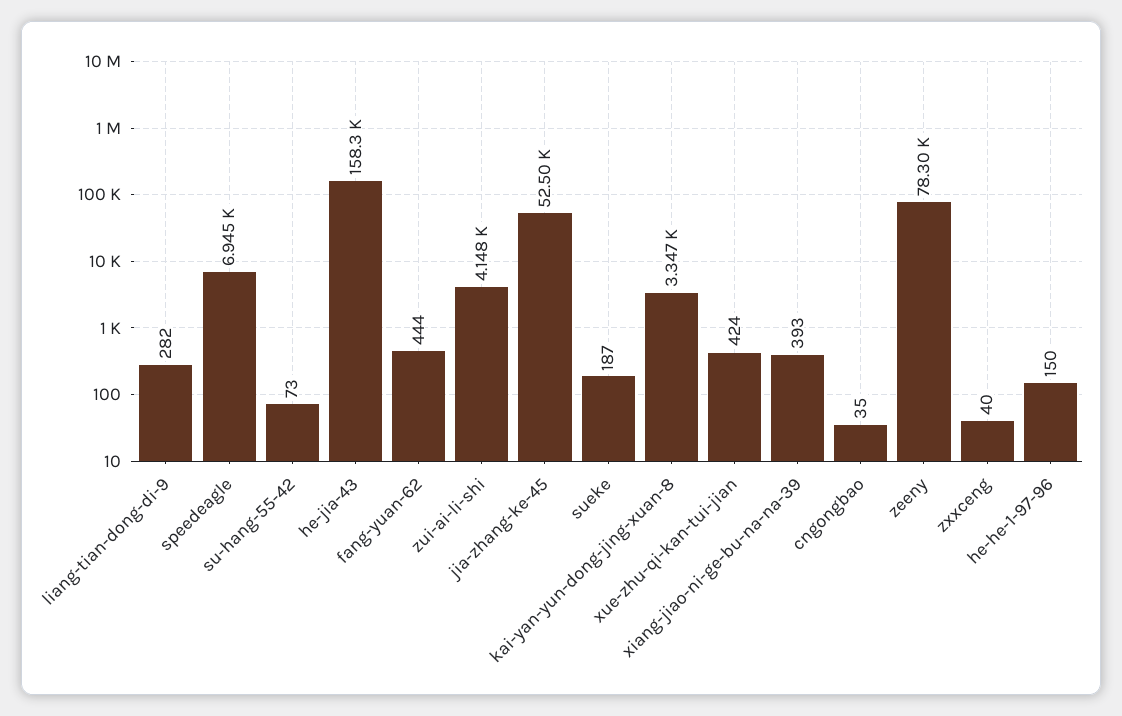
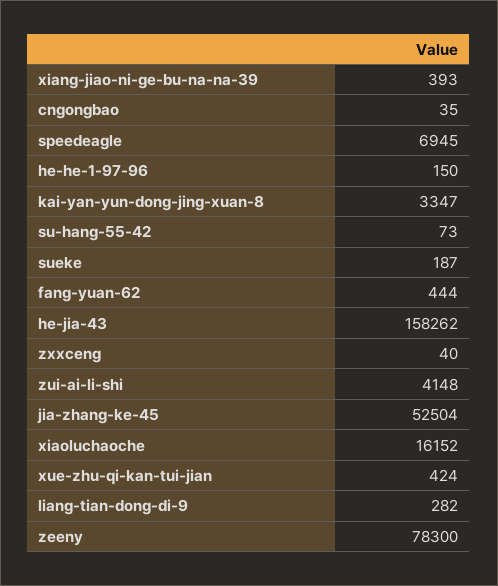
  {
    "liang-tian-dong-di-9": 282,
    "speedeagle": 6945,
    "su-hang-55-42": 73,
    "he-jia-43": 158262,
    "fang-yuan-62": 444,
    "zui-ai-li-shi": 4148,
    "jia-zhang-ke-45": 52504,
    "sueke": 187,
    "kai-yan-yun-dong-jing-xuan-8": 3347,
    "xue-zhu-qi-kan-tui-jian": 424,
    "xiang-jiao-ni-ge-bu-na-na-39": 393,
    "cngongbao": 35,
    "zeeny": 78300,
    "zxxceng": 40,
-   "he-he-1-97-96": 150
+   "he-he-1-97-96": 150,
+   "xiaoluchaoche": 16152
  }

